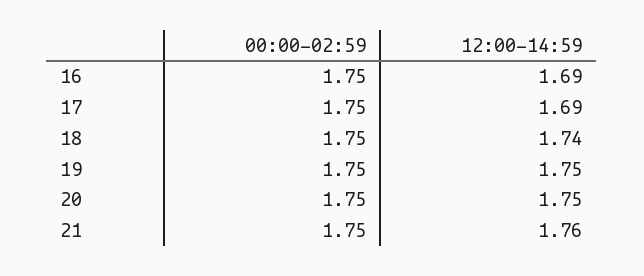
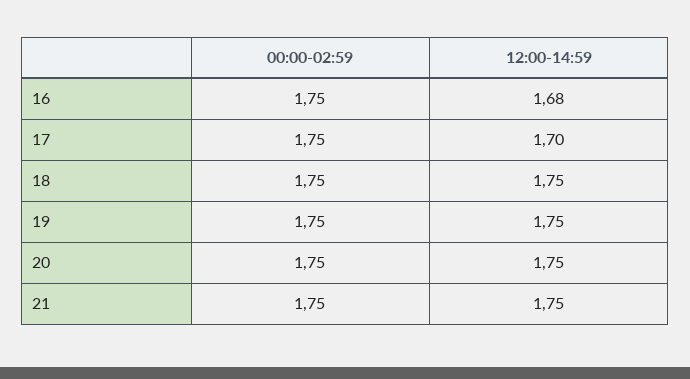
  {
    "00:00-02:59": {
      "16": 1.75,
      "17": 1.75,
      "18": 1.75,
      "19": 1.75,
      "20": 1.75,
      "21": 1.75
    },
    "12:00-14:59": {
-     "16": 1.69,
+     "16": 1.68,
-     "17": 1.69,
+     "17": 1.7,
-     "18": 1.74,
+     "18": 1.75,
      "19": 1.75,
      "20": 1.75,
-     "21": 1.76
+     "21": 1.75
    }
  }

